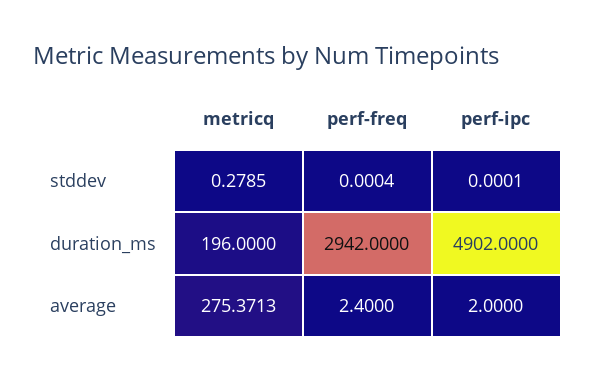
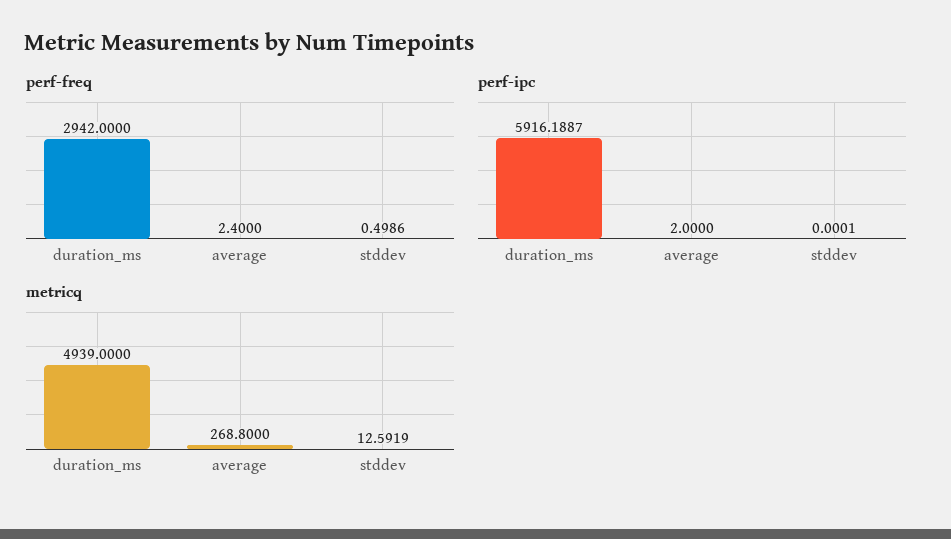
  {
    "metricq": {
-     "stddev": 0.2785,
+     "stddev": 12.5919,
-     "duration_ms": 196,
+     "duration_ms": 4939,
-     "average": 275.3713
+     "average": 268.8
    },
    "perf-freq": {
-     "stddev": 0.0004,
+     "stddev": 0.4986,
      "duration_ms": 2942,
      "average": 2.4
    },
    "perf-ipc": {
      "stddev": 0.0001,
-     "duration_ms": 4902,
+     "duration_ms": 5916.1887,
      "average": 2
    }
  }

